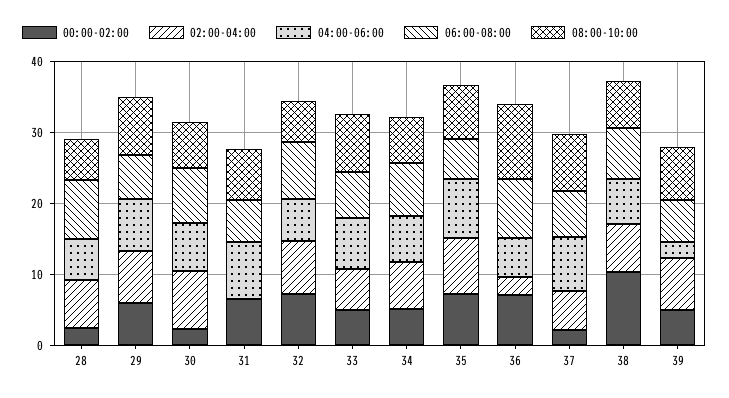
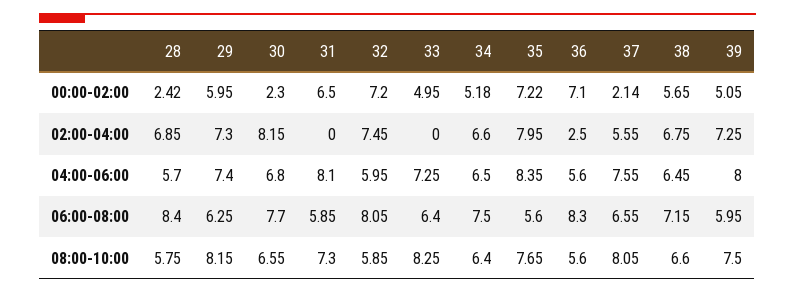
  {
    "00:00-02:00": {
      "28": 2.42,
      "29": 5.95,
      "30": 2.3,
      "31": 6.5,
      "32": 7.2,
      "33": 4.95,
      "34": 5.18,
      "35": 7.22,
      "36": 7.1,
      "37": 2.14,
-     "38": 10,
+     "38": 5.65,
      "39": 5.05
    },
    "02:00-04:00": {
      "28": 6.85,
      "29": 7.3,
      "30": 8.15,
      "31": 0,
      "32": 7.45,
-     "33": 6,
+     "33": 0,
      "34": 6.6,
      "35": 7.95,
      "36": 2.5,
      "37": 5.55,
      "38": 6.75,
      "39": 7.25
    },
    "04:00-06:00": {
      "28": 5.7,
      "29": 7.4,
      "30": 6.8,
      "31": 8.1,
      "32": 5.95,
      "33": 7.25,
      "34": 6.5,
      "35": 8.35,
      "36": 5.6,
      "37": 7.55,
      "38": 6.45,
-     "39": 2
+     "39": 8
    },
    "06:00-08:00": {
      "28": 8.4,
      "29": 6.25,
      "30": 7.7,
      "31": 5.85,
      "32": 8.05,
      "33": 6.4,
      "34": 7.5,
      "35": 5.6,
      "36": 8.3,
      "37": 6.55,
      "38": 7.15,
      "39": 5.95
    },
    "08:00-10:00": {
      "28": 5.75,
      "29": 8.15,
      "30": 6.55,
      "31": 7.3,
      "32": 5.85,
      "33": 8.25,
      "34": 6.4,
      "35": 7.65,
-     "36": 10,
+     "36": 5.6,
      "37": 8.05,
      "38": 6.6,
      "39": 7.5
    }
  }

